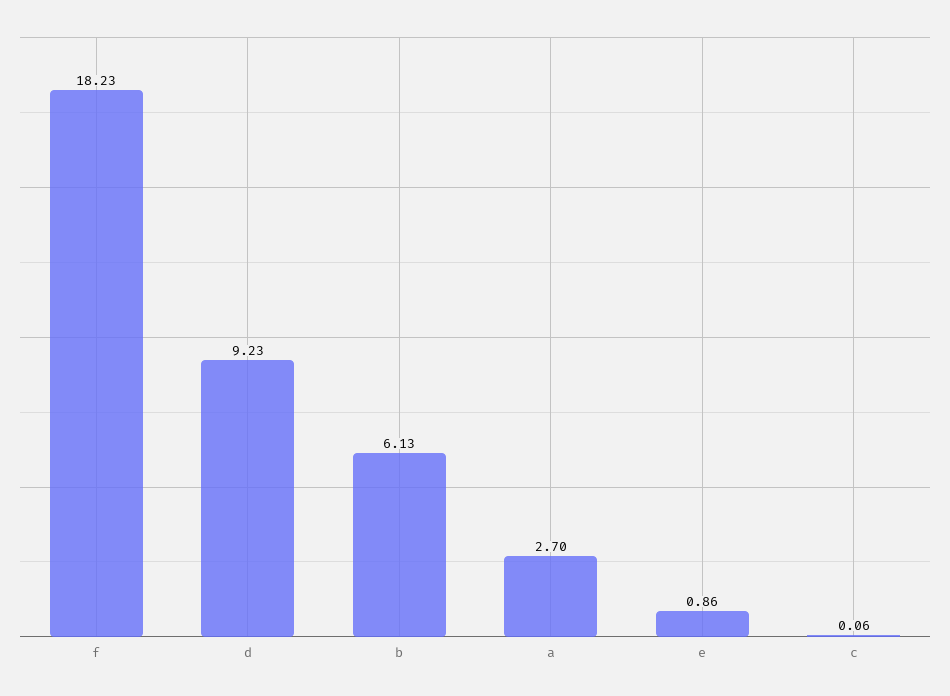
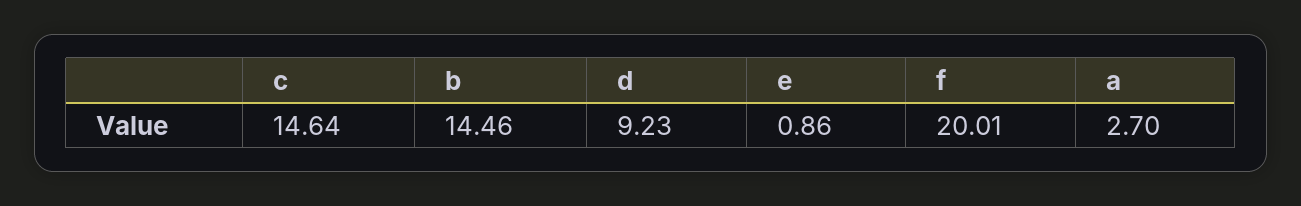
  {
-   "f": 18.23,
+   "f": 20.01,
    "d": 9.23,
-   "b": 6.13,
+   "b": 14.46,
    "a": 2.7,
    "e": 0.86,
-   "c": 0.06
+   "c": 14.64
  }

